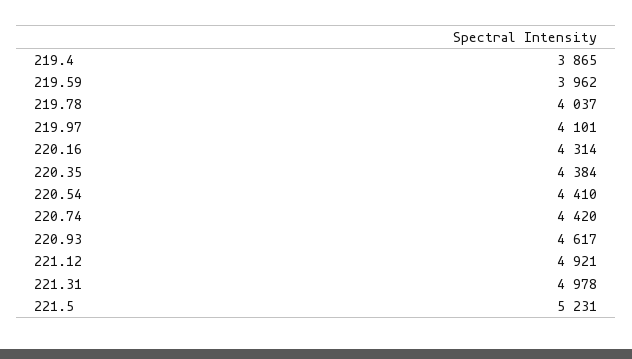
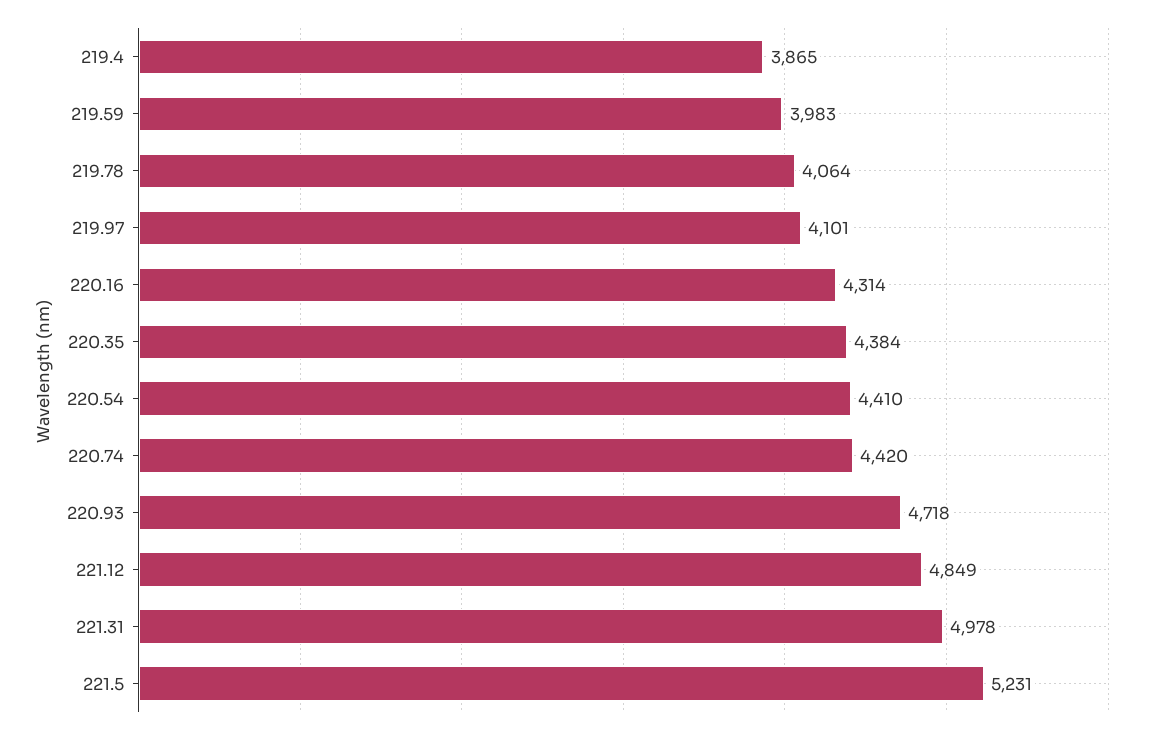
  {
    "219.4": 3865,
-   "219.59": 3962,
+   "219.59": 3983,
-   "219.78": 4037,
+   "219.78": 4064,
    "219.97": 4101,
    "220.16": 4314,
    "220.35": 4384,
    "220.54": 4410,
    "220.74": 4420,
-   "220.93": 4617,
+   "220.93": 4718,
-   "221.12": 4921,
+   "221.12": 4849,
    "221.31": 4978,
    "221.5": 5231
  }

